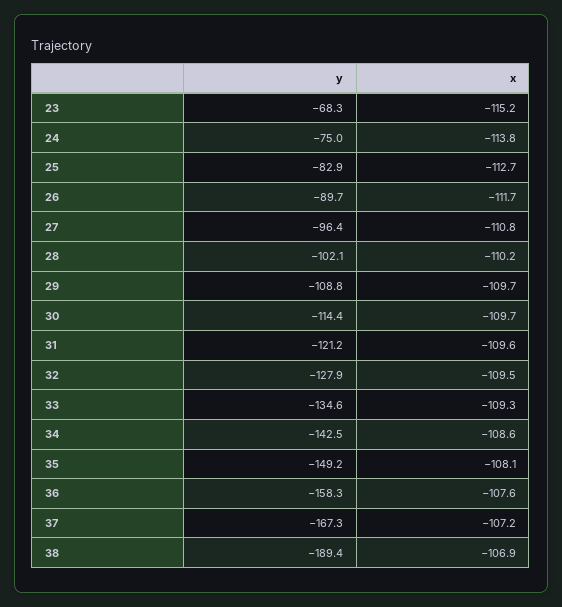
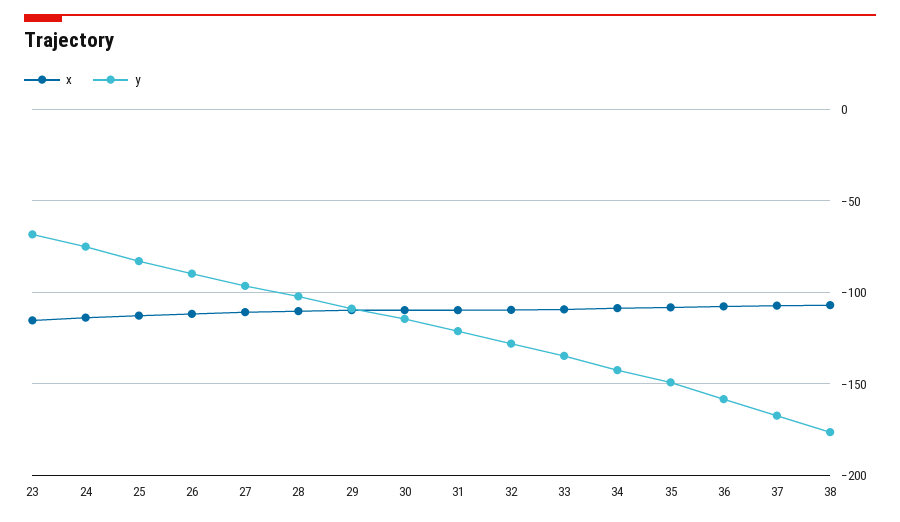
  {
    "y": {
      "23": -68.3,
      "24": -75,
      "25": -82.9,
      "26": -89.7,
      "27": -96.4,
      "28": -102.1,
      "29": -108.8,
      "30": -114.4,
      "31": -121.2,
      "32": -127.9,
      "33": -134.6,
      "34": -142.5,
      "35": -149.2,
      "36": -158.3,
      "37": -167.3,
-     "38": -189.4
+     "38": -175
    },
    "x": {
      "23": -115.2,
      "24": -113.8,
      "25": -112.7,
      "26": -111.7,
      "27": -110.8,
      "28": -110.2,
      "29": -109.7,
      "30": -109.7,
      "31": -109.6,
      "32": -109.5,
      "33": -109.3,
      "34": -108.6,
      "35": -108.1,
      "36": -107.6,
      "37": -107.2,
      "38": -106.9
    }
  }

